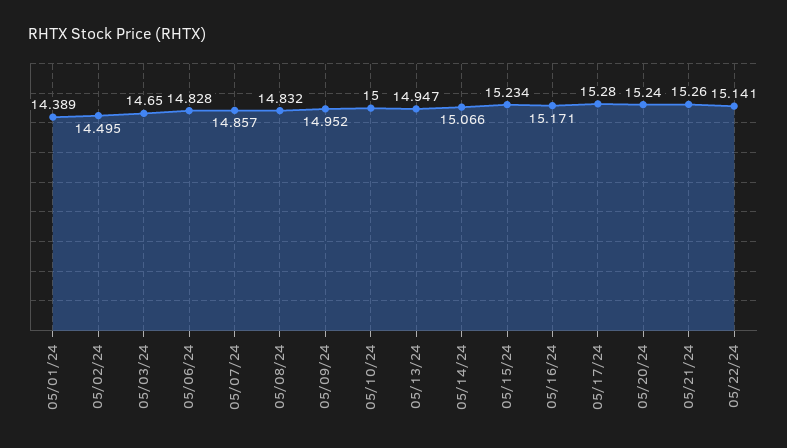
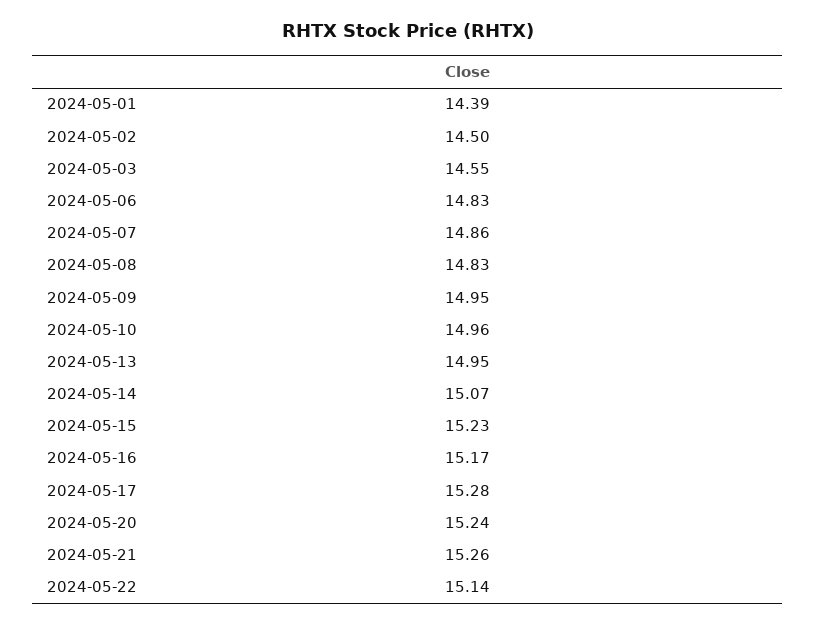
  {
    "05/01/24": 14.389,
    "05/02/24": 14.495,
-   "05/03/24": 14.65,
+   "05/03/24": 14.55,
    "05/06/24": 14.828,
    "05/07/24": 14.857,
    "05/08/24": 14.832,
    "05/09/24": 14.952,
-   "05/10/24": 15,
+   "05/10/24": 14.96,
    "05/13/24": 14.947,
    "05/14/24": 15.066,
    "05/15/24": 15.234,
    "05/16/24": 15.171,
    "05/17/24": 15.28,
    "05/20/24": 15.24,
    "05/21/24": 15.26,
    "05/22/24": 15.141
  }

